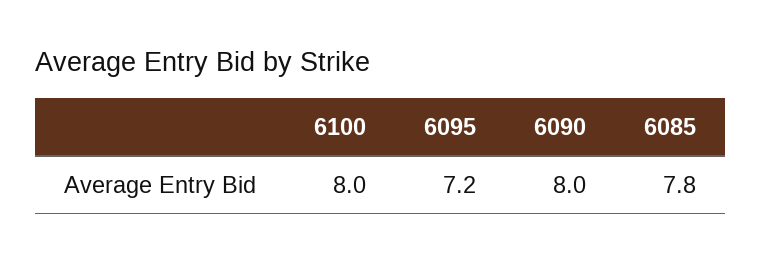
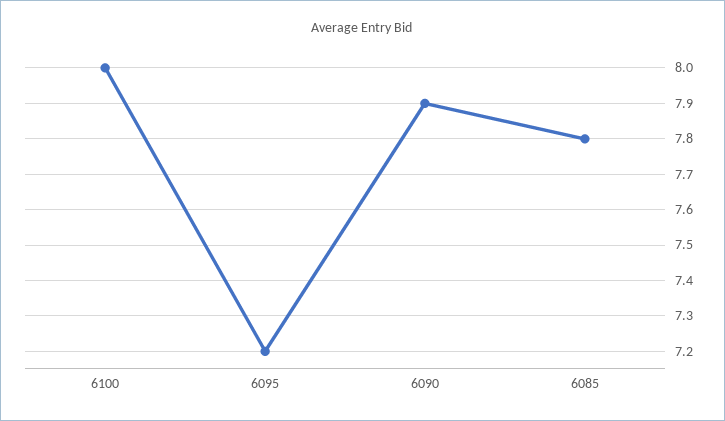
  {
    "6100": 8,
    "6095": 7.2,
-   "6090": 8,
+   "6090": 7.9,
    "6085": 7.8
  }

